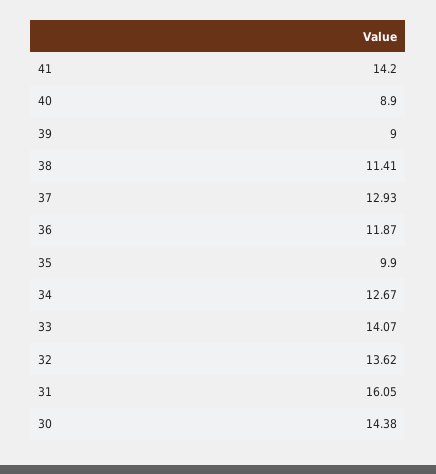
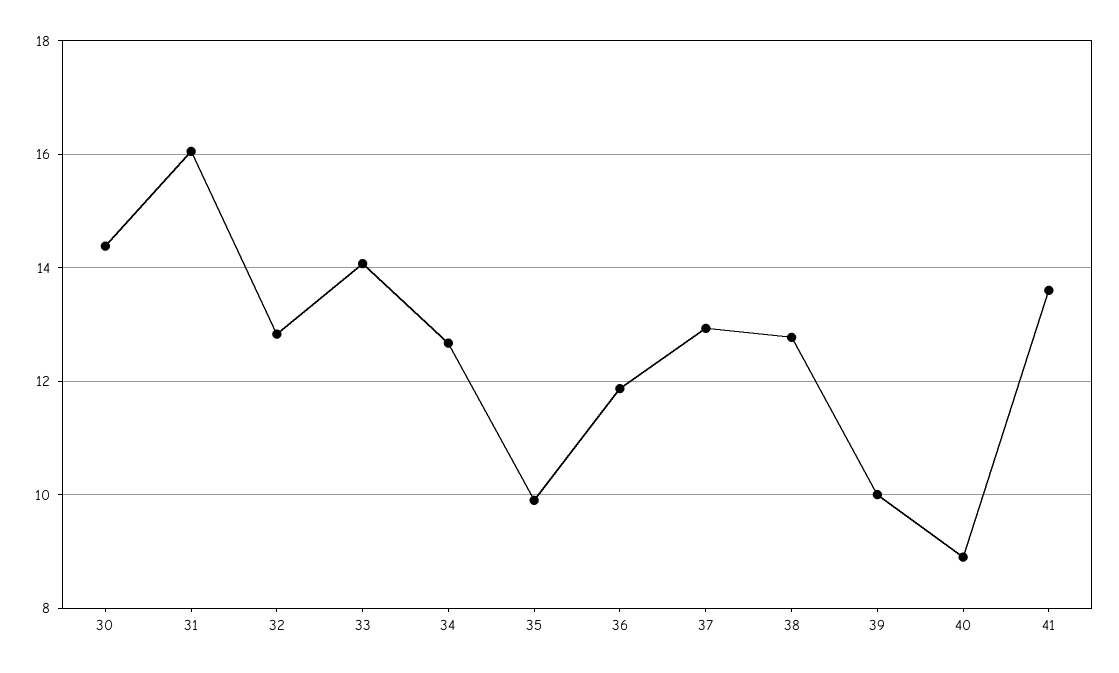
  {
-   "41": 14.2,
+   "41": 13.6,
    "40": 8.9,
-   "39": 9,
+   "39": 10,
-   "38": 11.41,
+   "38": 12.8,
    "37": 12.93,
    "36": 11.87,
    "35": 9.9,
    "34": 12.67,
    "33": 14.07,
-   "32": 13.62,
+   "32": 12.8,
    "31": 16.05,
    "30": 14.38
  }

